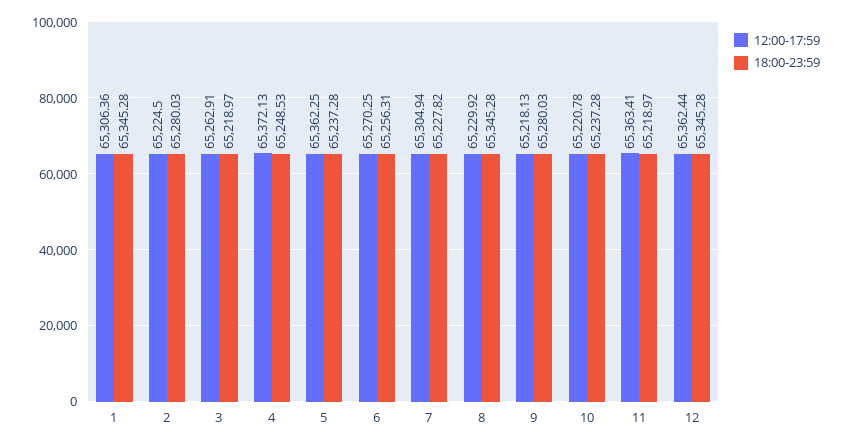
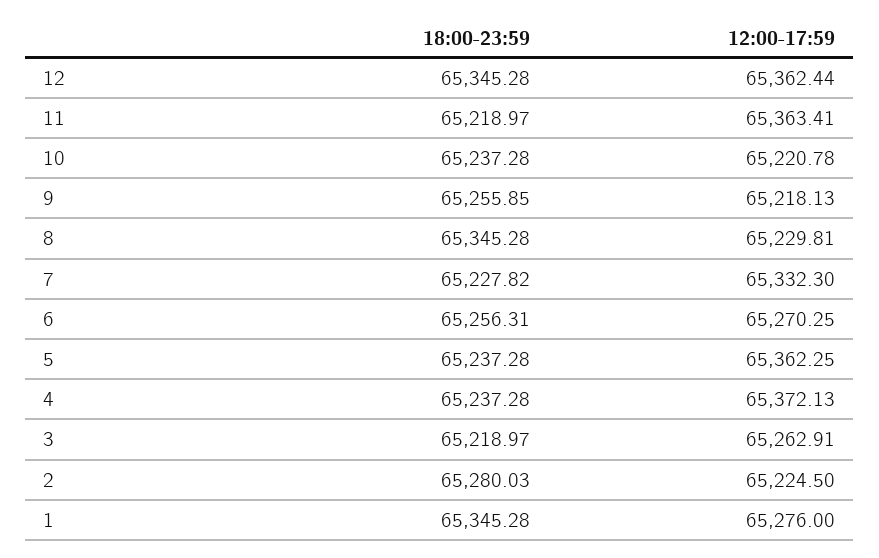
  {
    "12:00-17:59": {
-     "1": 65306.36,
+     "1": 65276,
      "2": 65224.5,
      "3": 65262.91,
      "4": 65372.13,
      "5": 65362.25,
      "6": 65270.25,
-     "7": 65304.94,
+     "7": 65332.3,
-     "8": 65229.92,
+     "8": 65229.81,
      "9": 65218.13,
      "10": 65220.78,
      "11": 65363.41,
      "12": 65362.44
    },
    "18:00-23:59": {
      "1": 65345.28,
      "2": 65280.03,
      "3": 65218.97,
-     "4": 65248.53,
+     "4": 65237.28,
      "5": 65237.28,
      "6": 65256.31,
      "7": 65227.82,
      "8": 65345.28,
-     "9": 65280.03,
+     "9": 65255.85,
      "10": 65237.28,
      "11": 65218.97,
      "12": 65345.28
    }
  }

